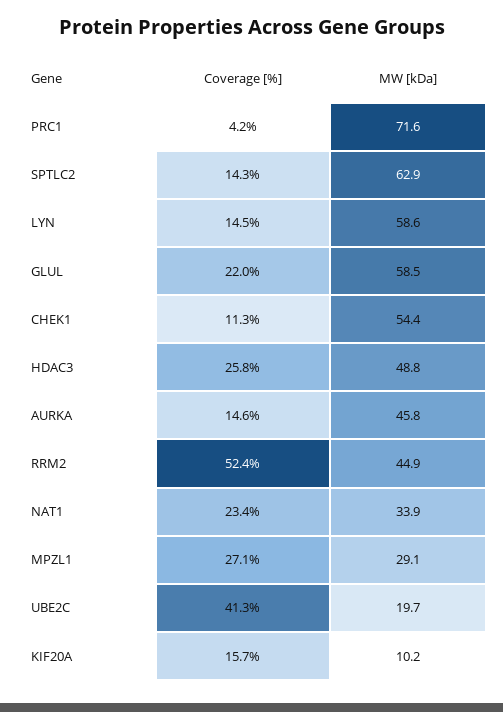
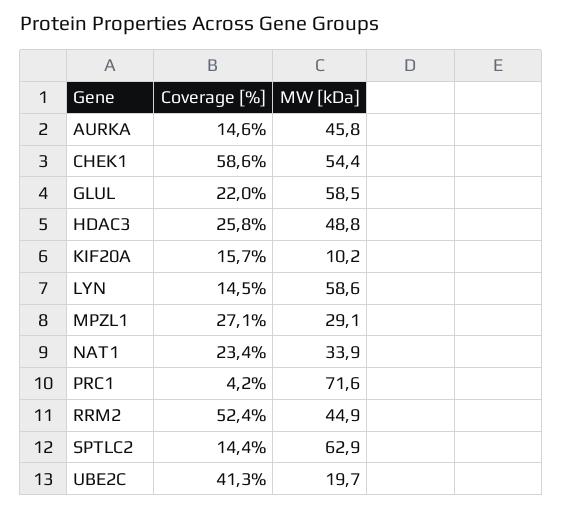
  {
    "Coverage [%]": {
      "PRC1": 4.2,
-     "SPTLC2": 14.3,
+     "SPTLC2": 14.4,
      "LYN": 14.5,
      "GLUL": 22,
-     "CHEK1": 11.3,
+     "CHEK1": 58.6,
      "HDAC3": 25.8,
      "AURKA": 14.6,
      "RRM2": 52.4,
      "NAT1": 23.4,
      "MPZL1": 27.1,
      "UBE2C": 41.3,
      "KIF20A": 15.7
    },
    "MW [kDa]": {
      "PRC1": 71.6,
      "SPTLC2": 62.9,
      "LYN": 58.6,
      "GLUL": 58.5,
      "CHEK1": 54.4,
      "HDAC3": 48.8,
      "AURKA": 45.8,
      "RRM2": 44.9,
      "NAT1": 33.9,
      "MPZL1": 29.1,
      "UBE2C": 19.7,
      "KIF20A": 10.2
    }
  }

